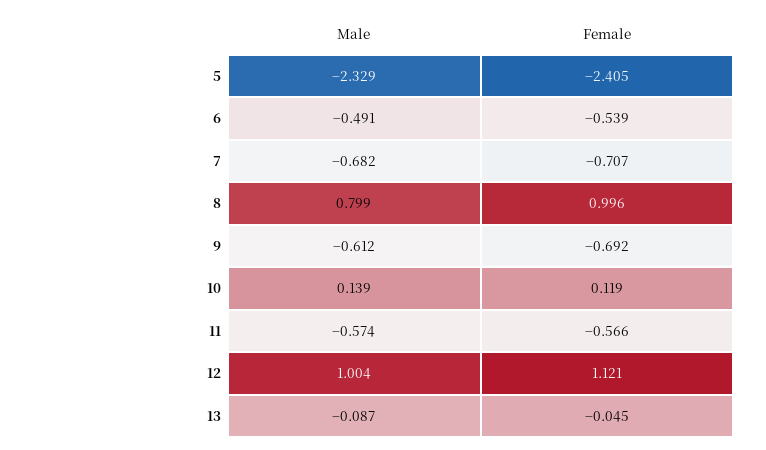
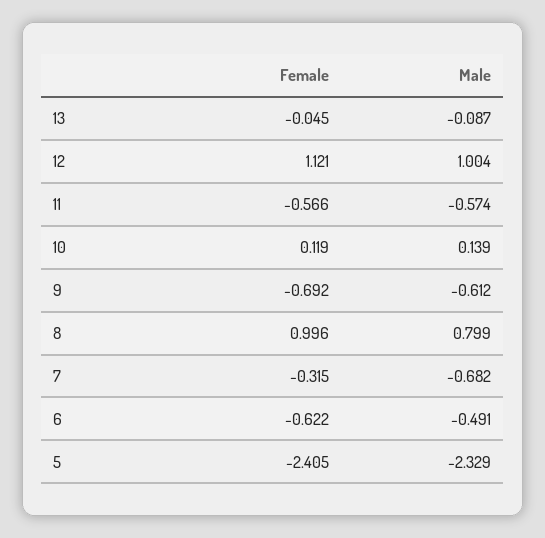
  {
    "Male": {
      "5": -2.329,
      "6": -0.491,
      "7": -0.682,
      "8": 0.799,
      "9": -0.612,
      "10": 0.139,
      "11": -0.574,
      "12": 1.004,
      "13": -0.087
    },
    "Female": {
      "5": -2.405,
-     "6": -0.539,
+     "6": -0.622,
-     "7": -0.707,
+     "7": -0.315,
      "8": 0.996,
      "9": -0.692,
      "10": 0.119,
      "11": -0.566,
      "12": 1.121,
      "13": -0.045
    }
  }

